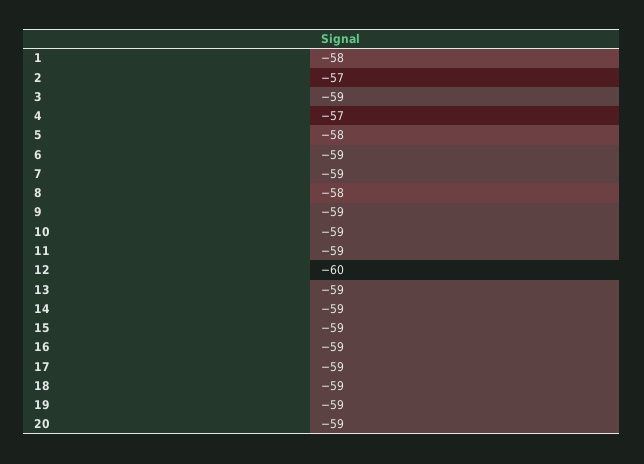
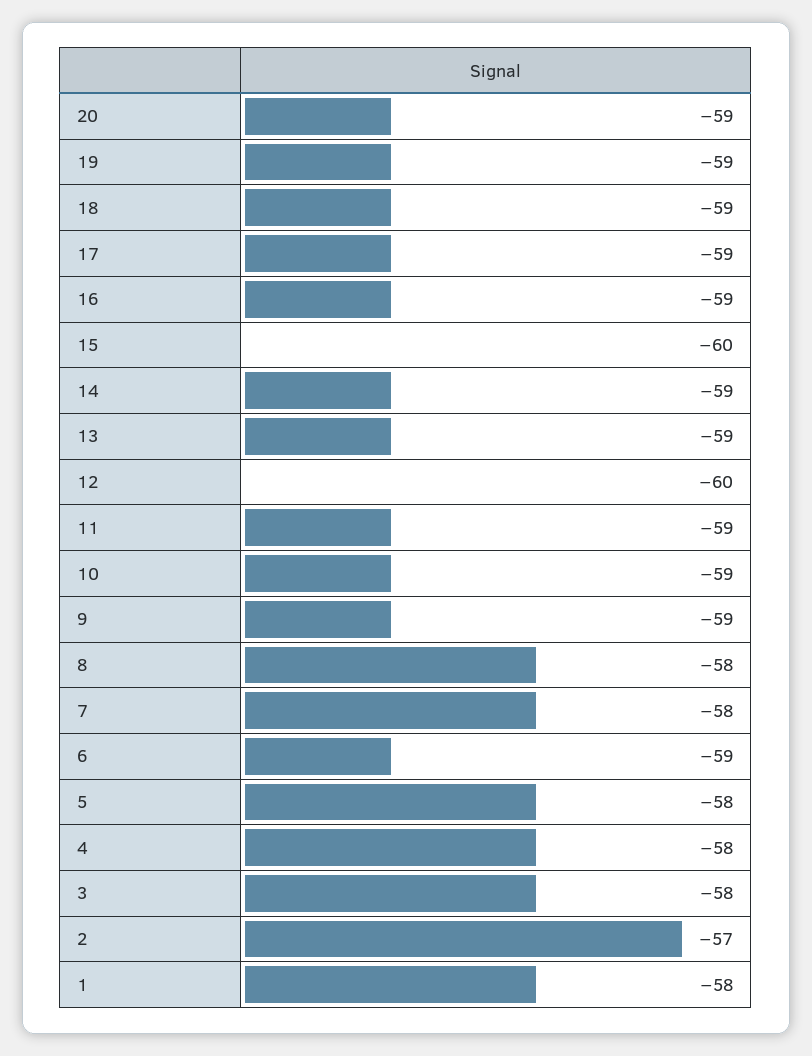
  {
    "1": -58,
    "2": -57,
-   "3": -59,
+   "3": -58,
-   "4": -57,
+   "4": -58,
    "5": -58,
    "6": -59,
-   "7": -59,
+   "7": -58,
    "8": -58,
    "9": -59,
    "10": -59,
    "11": -59,
    "12": -60,
    "13": -59,
    "14": -59,
-   "15": -59,
+   "15": -60,
    "16": -59,
    "17": -59,
    "18": -59,
    "19": -59,
    "20": -59
  }

